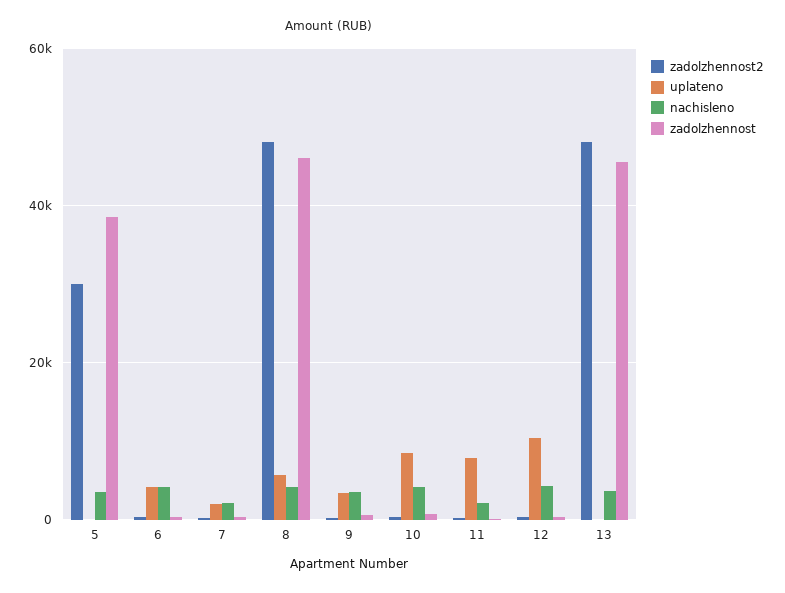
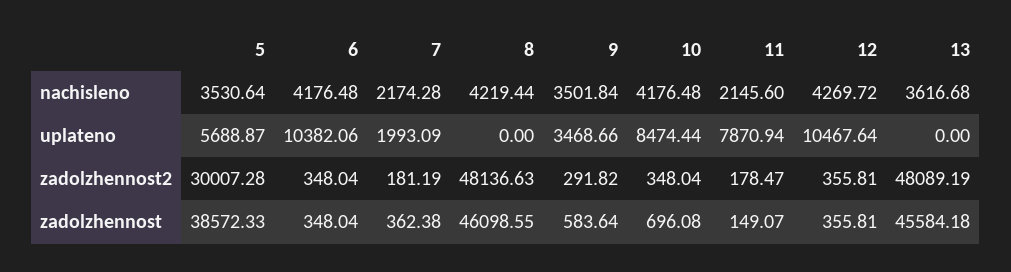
  {
    "zadolzhennost2": {
      "5": 30007.28,
      "6": 348.04,
      "7": 181.19,
      "8": 48136.63,
      "9": 291.82,
      "10": 348.04,
      "11": 178.47,
      "12": 355.81,
      "13": 48089.19
    },
    "uplateno": {
-     "5": 0,
+     "5": 5688.87,
-     "6": 4000,
+     "6": 10382.06,
      "7": 1993.09,
-     "8": 6000,
+     "8": 0,
      "9": 3468.66,
      "10": 8474.44,
      "11": 7870.94,
      "12": 10467.64,
      "13": 0
    },
    "nachisleno": {
      "5": 3530.64,
      "6": 4176.48,
      "7": 2174.28,
      "8": 4219.44,
      "9": 3501.84,
      "10": 4176.48,
      "11": 2145.6,
      "12": 4269.72,
      "13": 3616.68
    },
    "zadolzhennost": {
      "5": 38572.33,
      "6": 348.04,
      "7": 362.38,
      "8": 46098.55,
      "9": 583.64,
      "10": 696.08,
      "11": 149.07,
      "12": 355.81,
      "13": 45584.18
    }
  }

